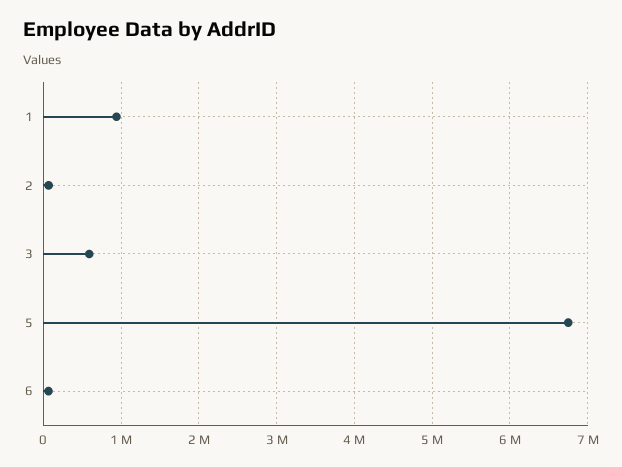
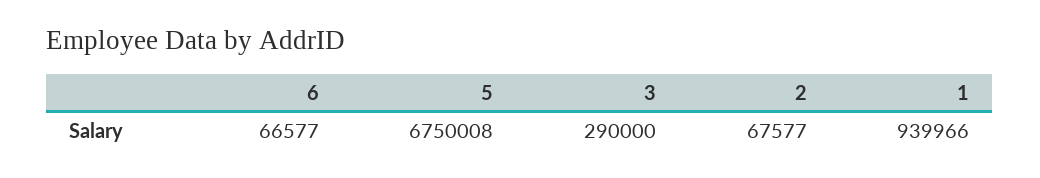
  {
    "1": 939966,
    "2": 67577,
-   "3": 600000,
+   "3": 290000,
    "5": 6750008,
    "6": 66577
  }

